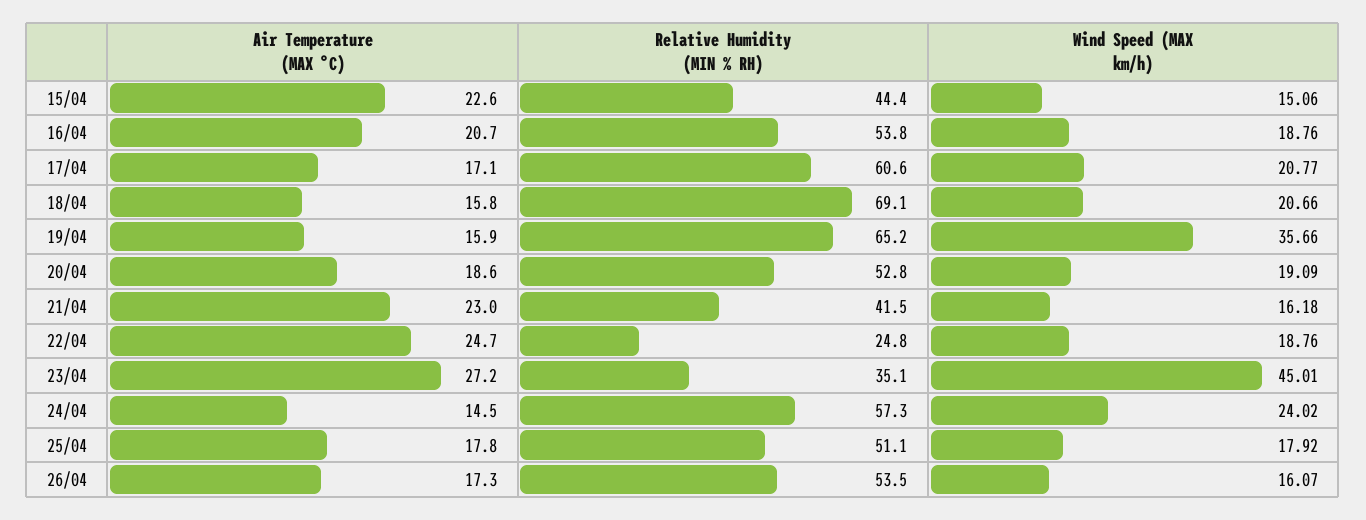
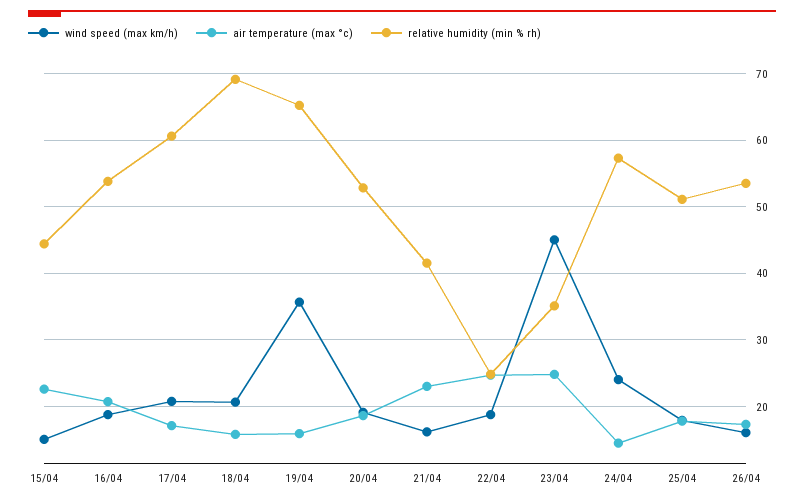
  {
    "Air Temperature (MAX °C)": {
      "15/04": 22.6,
      "16/04": 20.7,
      "17/04": 17.1,
      "18/04": 15.8,
      "19/04": 15.9,
      "20/04": 18.6,
      "21/04": 23,
      "22/04": 24.7,
-     "23/04": 27.2,
+     "23/04": 25,
      "24/04": 14.5,
      "25/04": 17.8,
      "26/04": 17.3
    },
    "Relative Humidity (MIN % RH)": {
      "15/04": 44.4,
      "16/04": 53.8,
      "17/04": 60.6,
      "18/04": 69.1,
      "19/04": 65.2,
      "20/04": 52.8,
      "21/04": 41.5,
      "22/04": 24.8,
      "23/04": 35.1,
      "24/04": 57.3,
      "25/04": 51.1,
      "26/04": 53.5
    },
    "Wind Speed (MAX km/h)": {
      "15/04": 15.06,
      "16/04": 18.76,
      "17/04": 20.77,
      "18/04": 20.66,
      "19/04": 35.66,
      "20/04": 19.09,
      "21/04": 16.18,
      "22/04": 18.76,
      "23/04": 45.01,
      "24/04": 24.02,
      "25/04": 17.92,
      "26/04": 16.07
    }
  }

